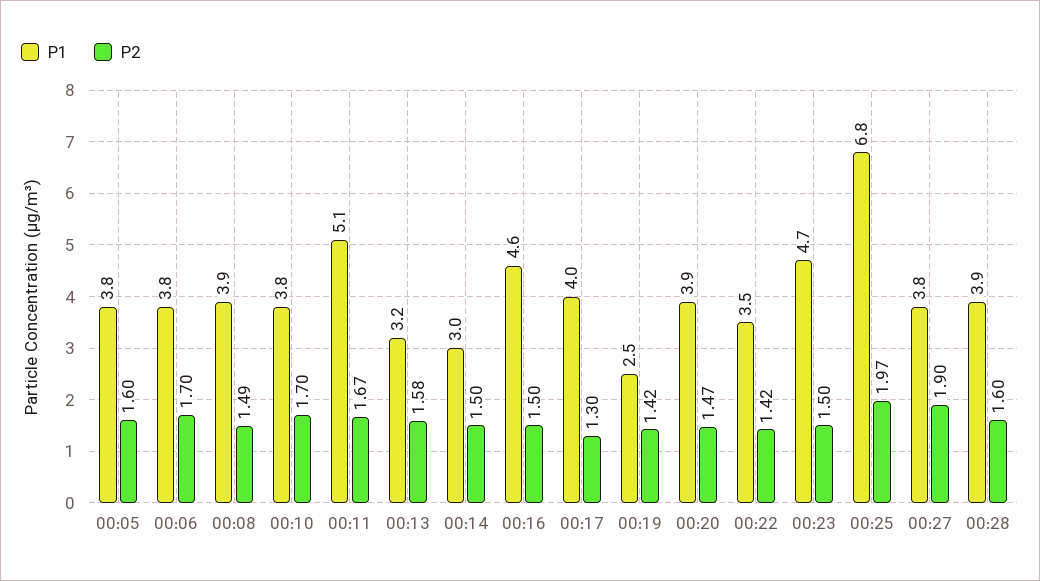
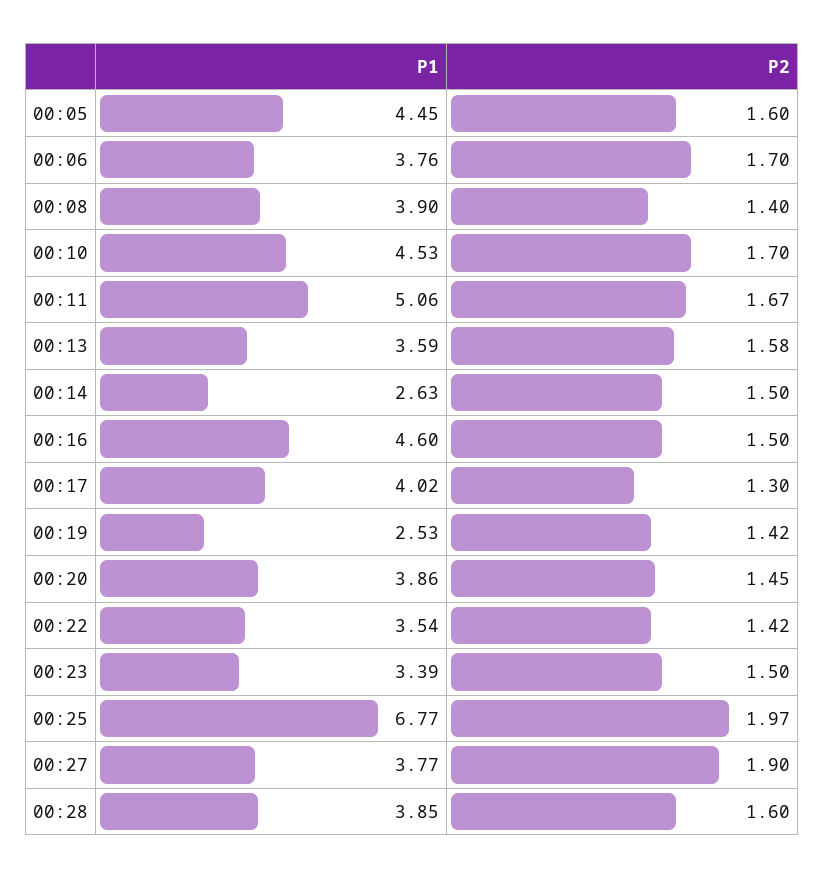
  {
    "P1": {
-     "00:05": 3.8,
+     "00:05": 4.45,
      "00:06": 3.76,
      "00:08": 3.9,
-     "00:10": 3.8,
+     "00:10": 4.53,
      "00:11": 5.06,
-     "00:13": 3.2,
+     "00:13": 3.59,
-     "00:14": 3,
+     "00:14": 2.63,
      "00:16": 4.6,
      "00:17": 4.02,
      "00:19": 2.53,
      "00:20": 3.86,
      "00:22": 3.54,
-     "00:23": 4.7,
+     "00:23": 3.39,
      "00:25": 6.77,
      "00:27": 3.77,
      "00:28": 3.85
    },
    "P2": {
      "00:05": 1.6,
      "00:06": 1.7,
-     "00:08": 1.49,
+     "00:08": 1.4,
      "00:10": 1.7,
      "00:11": 1.67,
      "00:13": 1.58,
      "00:14": 1.5,
      "00:16": 1.5,
      "00:17": 1.3,
      "00:19": 1.42,
-     "00:20": 1.47,
+     "00:20": 1.45,
      "00:22": 1.42,
      "00:23": 1.5,
      "00:25": 1.97,
      "00:27": 1.9,
      "00:28": 1.6
    }
  }

